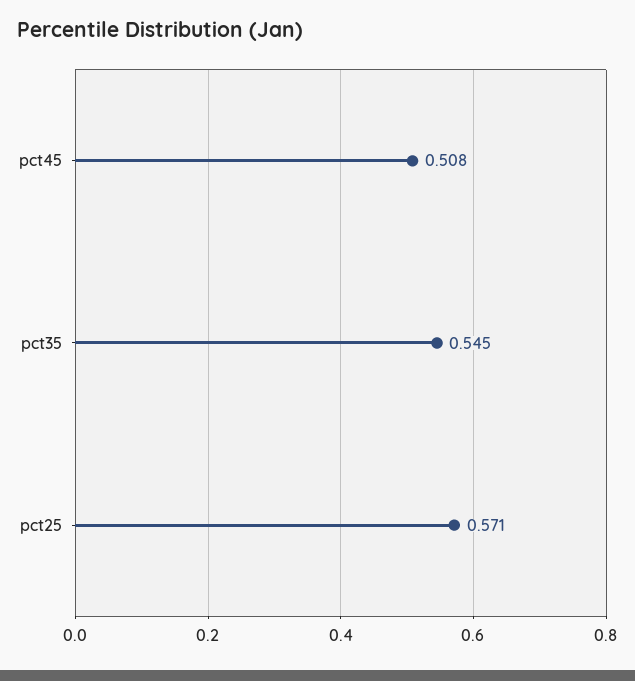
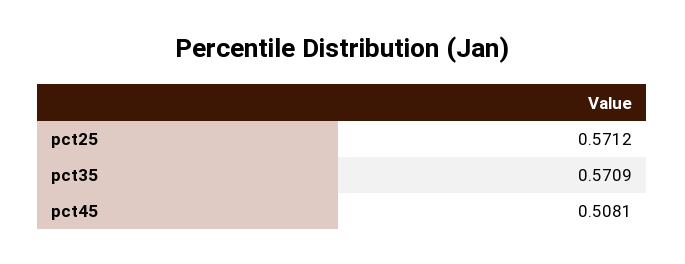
  {
    "pct45": 0.5081,
-   "pct35": 0.545,
+   "pct35": 0.5709,
    "pct25": 0.5712
  }

